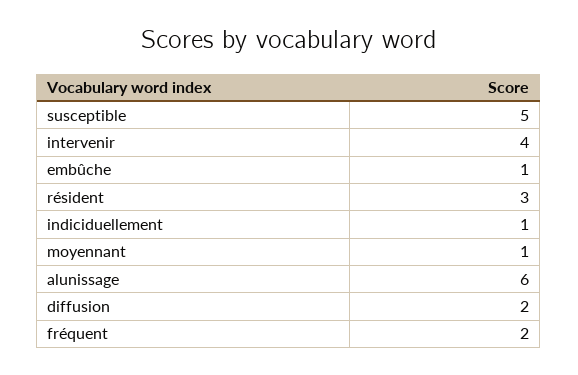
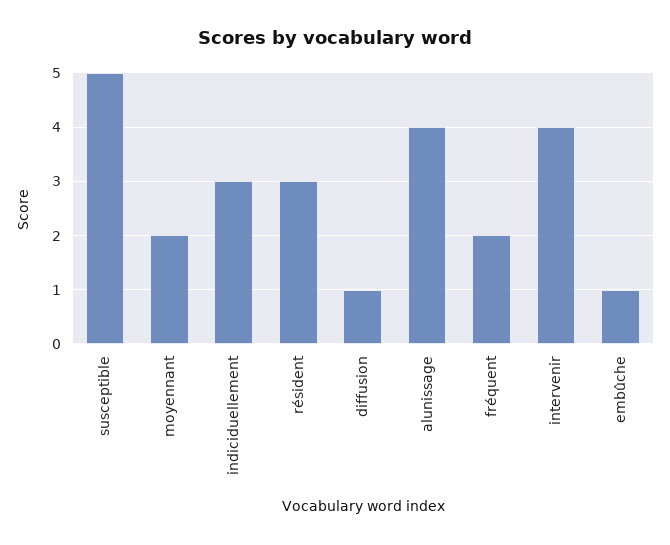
  {
    "susceptible": 5,
    "intervenir": 4,
    "embûche": 1,
    "résident": 3,
-   "indiciduellement": 1,
+   "indiciduellement": 3,
-   "moyennant": 1,
+   "moyennant": 2,
-   "alunissage": 6,
+   "alunissage": 4,
-   "diffusion": 2,
+   "diffusion": 1,
    "fréquent": 2
  }

